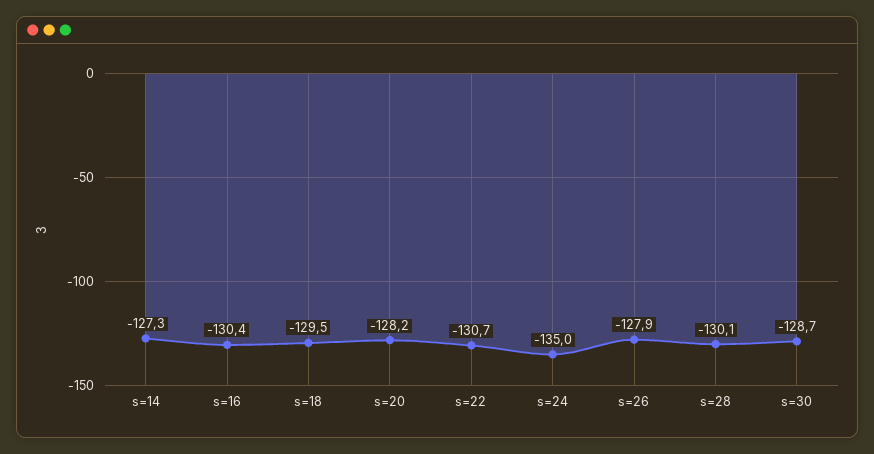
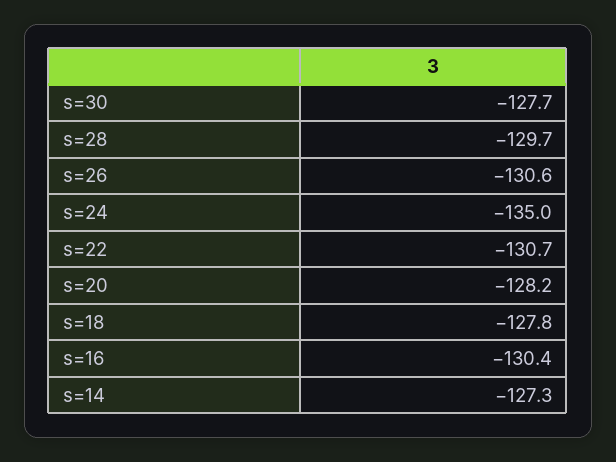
  {
    "s=14": -127.3,
    "s=16": -130.4,
-   "s=18": -129.5,
+   "s=18": -127.8,
    "s=20": -128.2,
    "s=22": -130.7,
    "s=24": -135,
-   "s=26": -127.9,
+   "s=26": -130.6,
-   "s=28": -130.1,
+   "s=28": -129.7,
-   "s=30": -128.7
+   "s=30": -127.7
  }

